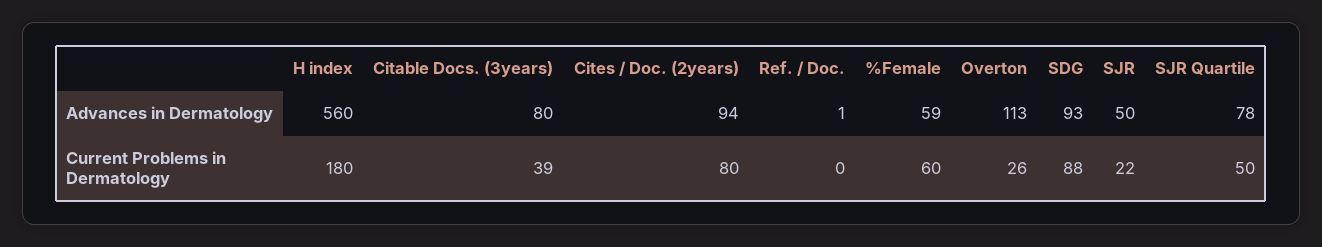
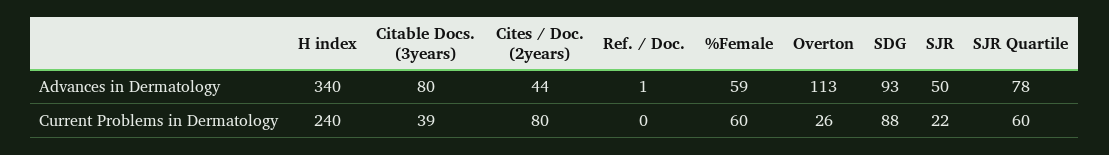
  {
    "H index": {
-     "Advances in Dermatology": 560,
+     "Advances in Dermatology": 340,
-     "Current Problems in Dermatology": 180
+     "Current Problems in Dermatology": 240
    },
    "Citable Docs. (3years)": {
      "Advances in Dermatology": 80,
      "Current Problems in Dermatology": 39
    },
    "Cites / Doc. (2years)": {
-     "Advances in Dermatology": 94,
+     "Advances in Dermatology": 44,
      "Current Problems in Dermatology": 80
    },
    "Ref. / Doc.": {
      "Advances in Dermatology": 1,
      "Current Problems in Dermatology": 0
    },
    "%Female": {
      "Advances in Dermatology": 59,
      "Current Problems in Dermatology": 60
    },
    "Overton": {
      "Advances in Dermatology": 113,
      "Current Problems in Dermatology": 26
    },
    "SDG": {
      "Advances in Dermatology": 93,
      "Current Problems in Dermatology": 88
    },
    "SJR": {
      "Advances in Dermatology": 50,
      "Current Problems in Dermatology": 22
    },
    "SJR Quartile": {
      "Advances in Dermatology": 78,
-     "Current Problems in Dermatology": 50
+     "Current Problems in Dermatology": 60
    }
  }

